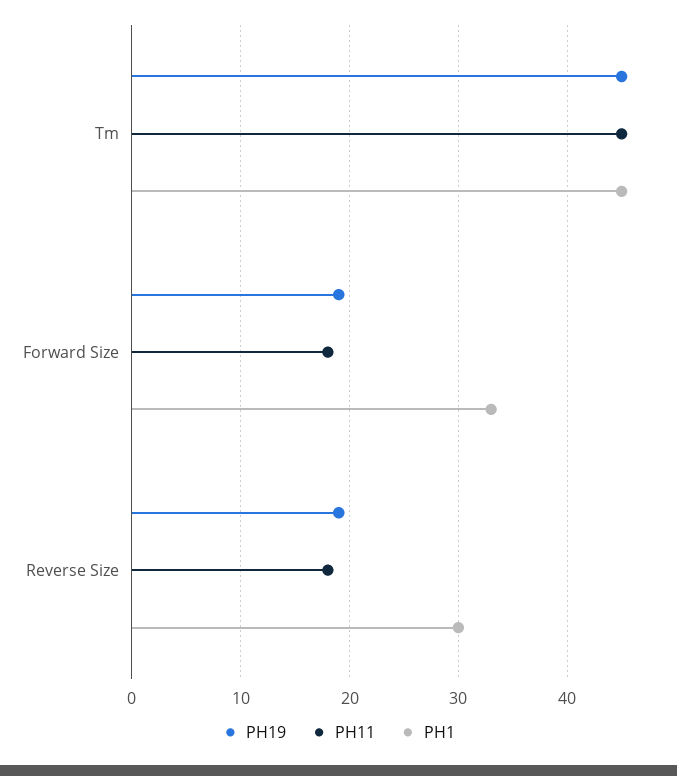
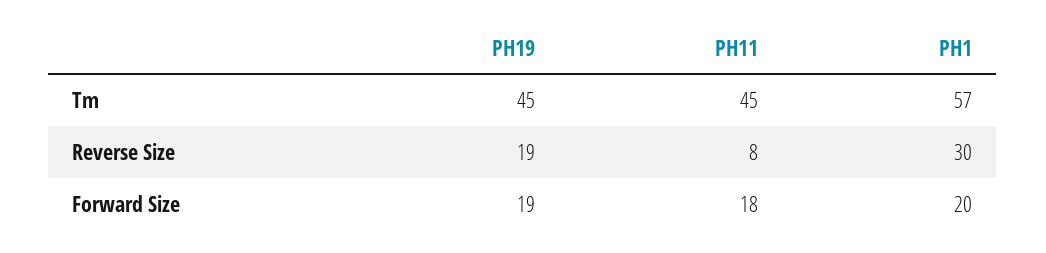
  {
    "PH19": {
      "Tm": 45,
      "Forward Size": 19,
      "Reverse Size": 19
    },
    "PH11": {
      "Tm": 45,
      "Forward Size": 18,
-     "Reverse Size": 18
+     "Reverse Size": 8
    },
    "PH1": {
-     "Tm": 45,
+     "Tm": 57,
-     "Forward Size": 33,
+     "Forward Size": 20,
      "Reverse Size": 30
    }
  }

